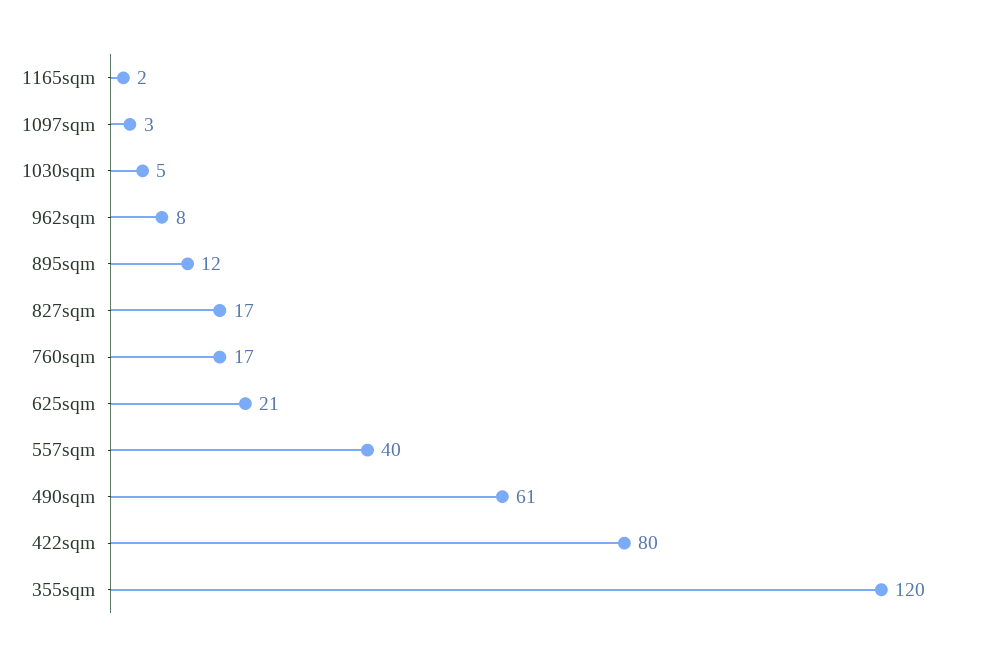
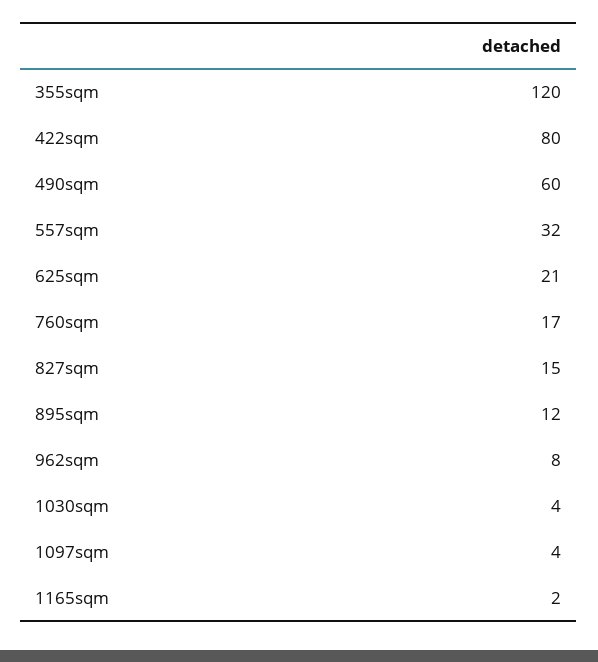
  {
    "1165sqm": 2,
-   "1097sqm": 3,
+   "1097sqm": 4,
-   "1030sqm": 5,
+   "1030sqm": 4,
    "962sqm": 8,
    "895sqm": 12,
-   "827sqm": 17,
+   "827sqm": 15,
    "760sqm": 17,
    "625sqm": 21,
-   "557sqm": 40,
+   "557sqm": 32,
-   "490sqm": 61,
+   "490sqm": 60,
    "422sqm": 80,
    "355sqm": 120
  }

